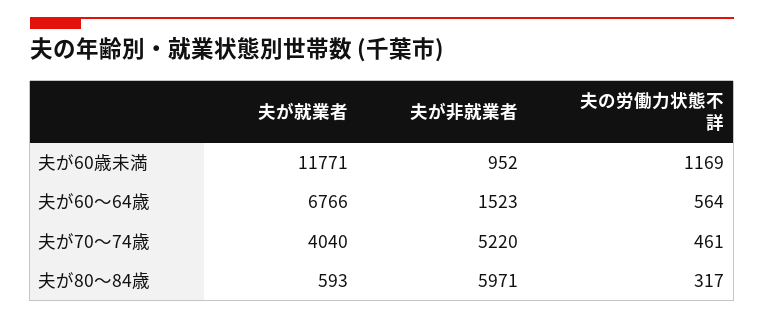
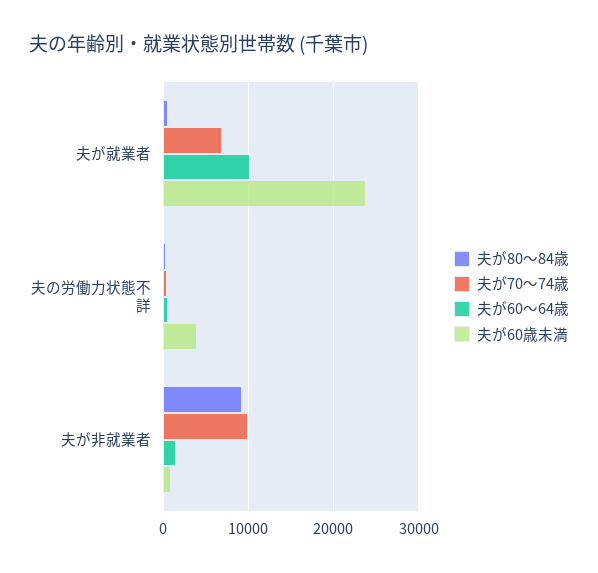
  {
    "夫が60歳未満": {
-     "夫が就業者": 11771,
+     "夫が就業者": 24000,
      "夫が非就業者": 952,
-     "夫の労働力状態不詳": 1169
+     "夫の労働力状態不詳": 4000
    },
    "夫が60～64歳": {
-     "夫が就業者": 6766,
+     "夫が就業者": 10000,
      "夫が非就業者": 1523,
      "夫の労働力状態不詳": 564
    },
    "夫が70～74歳": {
-     "夫が就業者": 4040,
+     "夫が就業者": 7000,
-     "夫が非就業者": 5220,
+     "夫が非就業者": 10000,
      "夫の労働力状態不詳": 461
    },
    "夫が80～84歳": {
      "夫が就業者": 593,
-     "夫が非就業者": 5971,
+     "夫が非就業者": 9000,
      "夫の労働力状態不詳": 317
    }
  }

